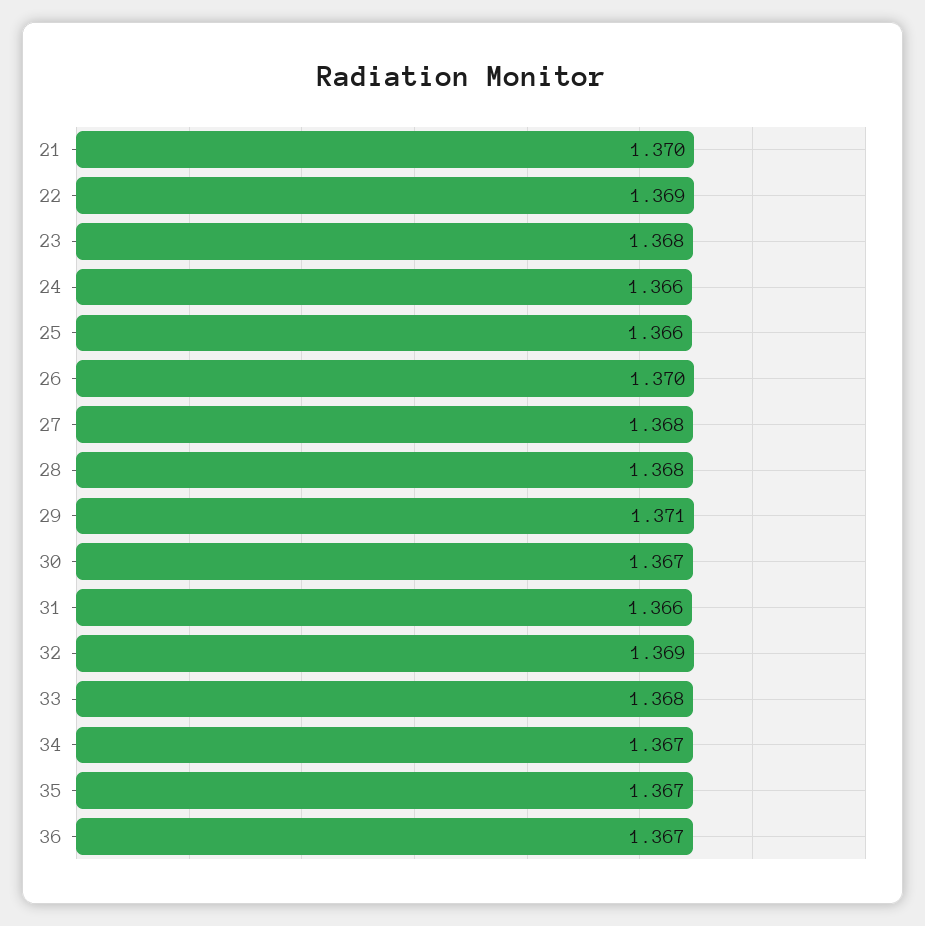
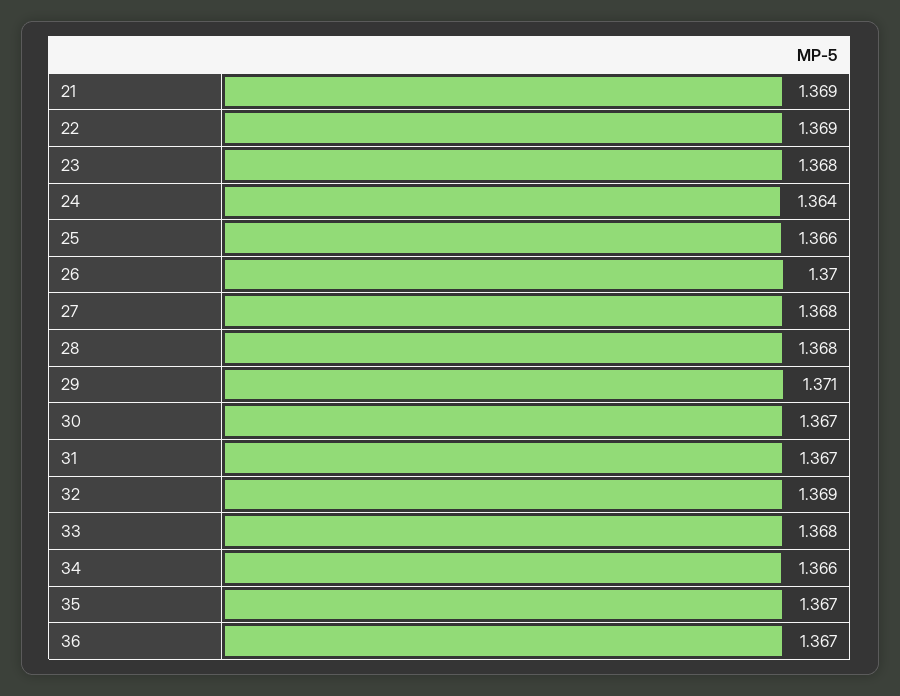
  {
-   "21": 1.37,
+   "21": 1.369,
    "22": 1.369,
    "23": 1.368,
-   "24": 1.366,
+   "24": 1.364,
    "25": 1.366,
    "26": 1.37,
    "27": 1.368,
    "28": 1.368,
    "29": 1.371,
    "30": 1.367,
-   "31": 1.366,
+   "31": 1.367,
    "32": 1.369,
    "33": 1.368,
-   "34": 1.367,
+   "34": 1.366,
    "35": 1.367,
    "36": 1.367
  }

